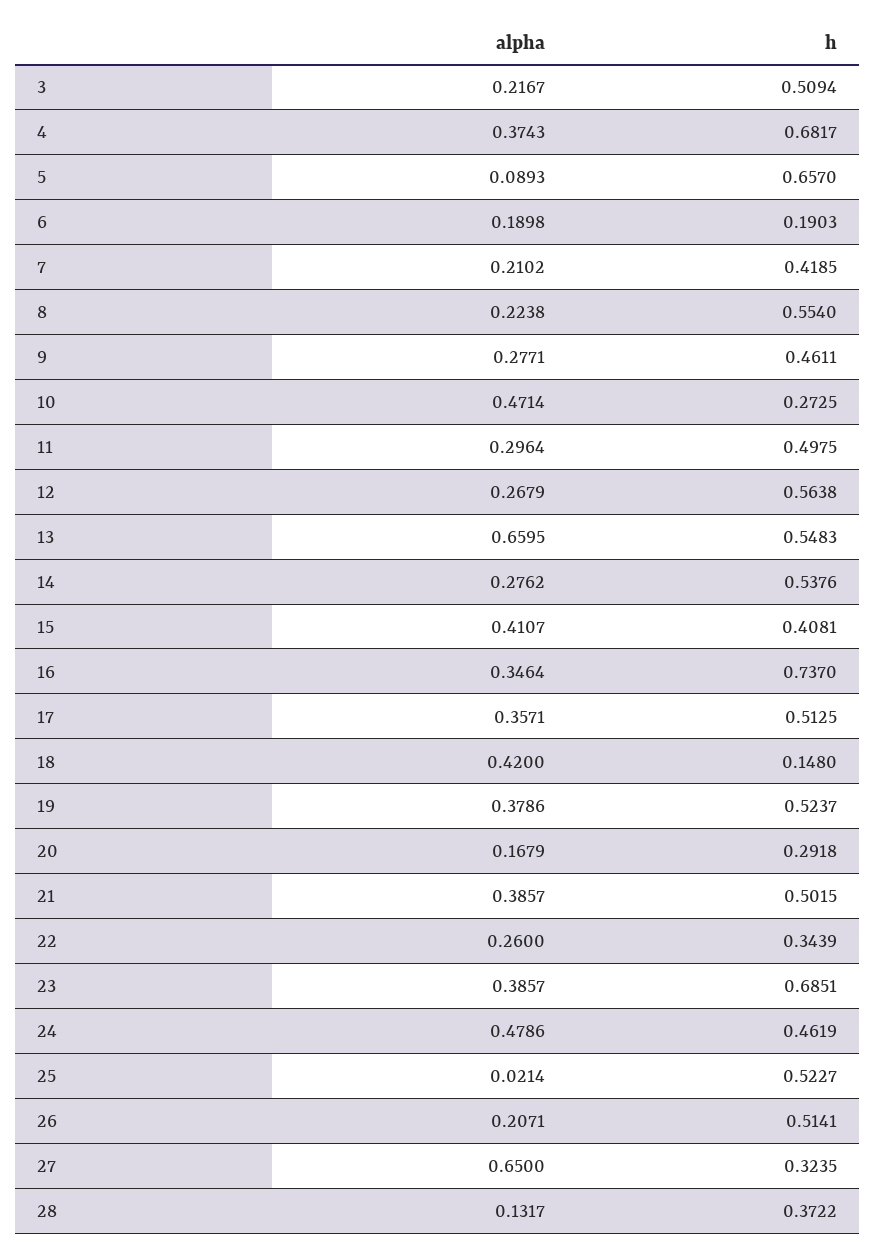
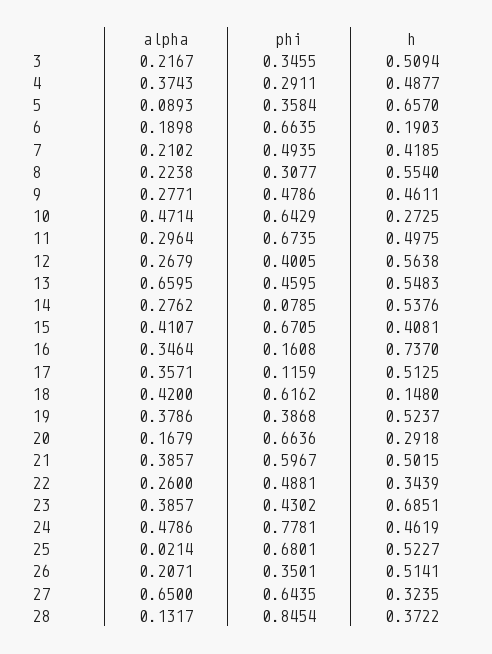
  {
    "alpha": {
      "3": 0.2167,
      "4": 0.3743,
      "5": 0.0893,
      "6": 0.1898,
      "7": 0.2102,
      "8": 0.2238,
      "9": 0.2771,
      "10": 0.4714,
      "11": 0.2964,
      "12": 0.2679,
      "13": 0.6595,
      "14": 0.2762,
      "15": 0.4107,
      "16": 0.3464,
      "17": 0.3571,
      "18": 0.42,
      "19": 0.3786,
      "20": 0.1679,
      "21": 0.3857,
      "22": 0.26,
      "23": 0.3857,
      "24": 0.4786,
      "25": 0.0214,
      "26": 0.2071,
      "27": 0.65,
      "28": 0.1317
    },
    "h": {
      "3": 0.5094,
-     "4": 0.6817,
+     "4": 0.4877,
      "5": 0.657,
      "6": 0.1903,
      "7": 0.4185,
      "8": 0.554,
      "9": 0.4611,
      "10": 0.2725,
      "11": 0.4975,
      "12": 0.5638,
      "13": 0.5483,
      "14": 0.5376,
      "15": 0.4081,
      "16": 0.737,
      "17": 0.5125,
      "18": 0.148,
      "19": 0.5237,
      "20": 0.2918,
      "21": 0.5015,
      "22": 0.3439,
      "23": 0.6851,
      "24": 0.4619,
      "25": 0.5227,
      "26": 0.5141,
      "27": 0.3235,
      "28": 0.3722
-   }
+   },
+   "phi": {
+     "3": 0.3455,
+     "4": 0.2911,
+     "5": 0.3584,
+     "6": 0.6635,
+     "7": 0.4935,
+     "8": 0.3077,
+     "9": 0.4786,
+     "10": 0.6429,
+     "11": 0.6735,
+     "12": 0.4005,
+     "13": 0.4595,
+     "14": 0.0785,
+     "15": 0.6705,
+     "16": 0.1608,
+     "17": 0.1159,
+     "18": 0.6162,
+     "19": 0.3868,
+     "20": 0.6636,
+     "21": 0.5967,
+     "22": 0.4881,
+     "23": 0.4302,
+     "24": 0.7781,
+     "25": 0.6801,
+     "26": 0.3501,
+     "27": 0.6435,
+     "28": 0.8454
+   }
  }

